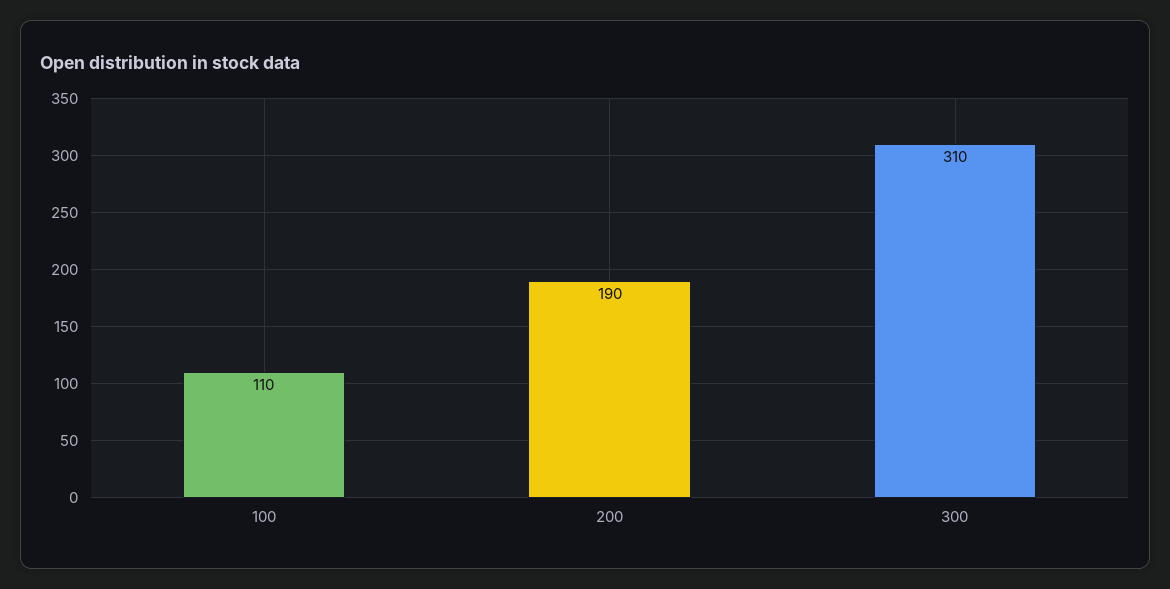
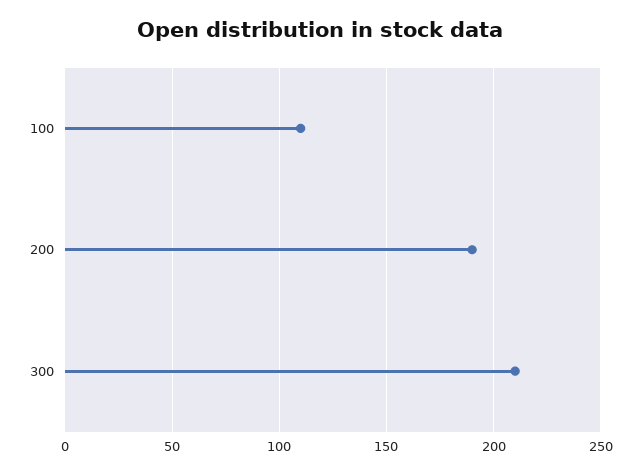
  {
    "100": 110,
    "200": 190,
-   "300": 310
+   "300": 210
  }

